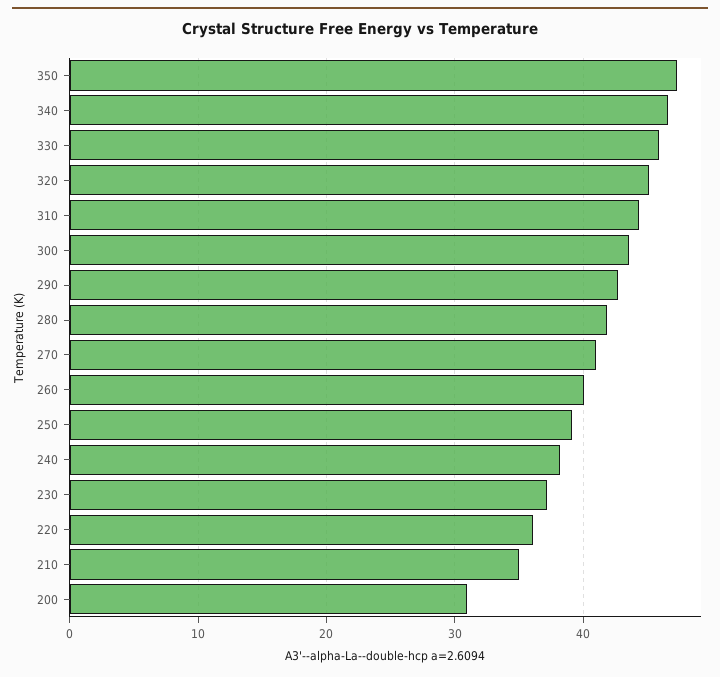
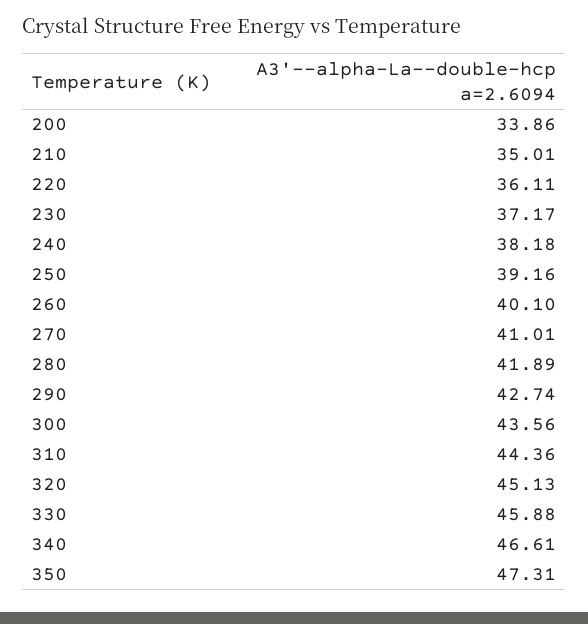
  {
    "350": 47.31,
    "340": 46.61,
    "330": 45.88,
    "320": 45.13,
    "310": 44.36,
    "300": 43.56,
    "290": 42.74,
    "280": 41.89,
    "270": 41.01,
    "260": 40.1,
    "250": 39.16,
    "240": 38.18,
    "230": 37.17,
    "220": 36.11,
    "210": 35.01,
-   "200": 31
+   "200": 33.86
  }

